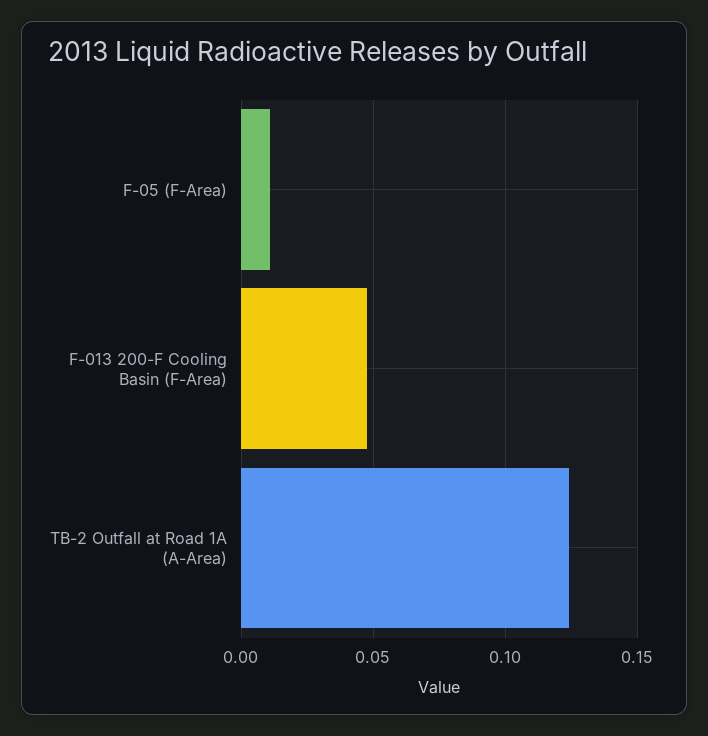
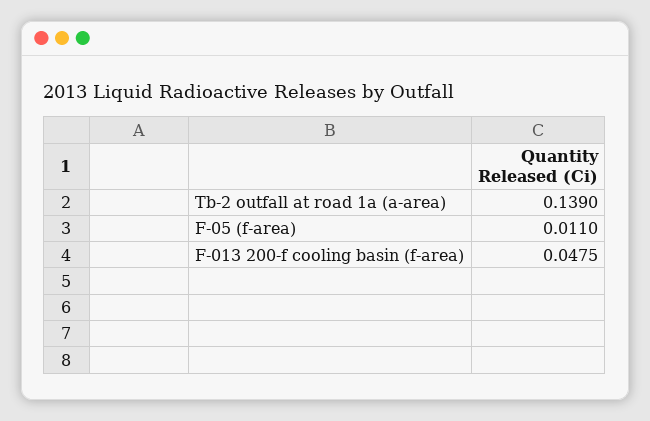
  {
    "F-05 (F-Area)": 0.011,
    "F-013 200-F Cooling Basin (F-Area)": 0.0475,
-   "TB-2 Outfall at Road 1A (A-Area)": 0.125
+   "TB-2 Outfall at Road 1A (A-Area)": 0.139
  }

